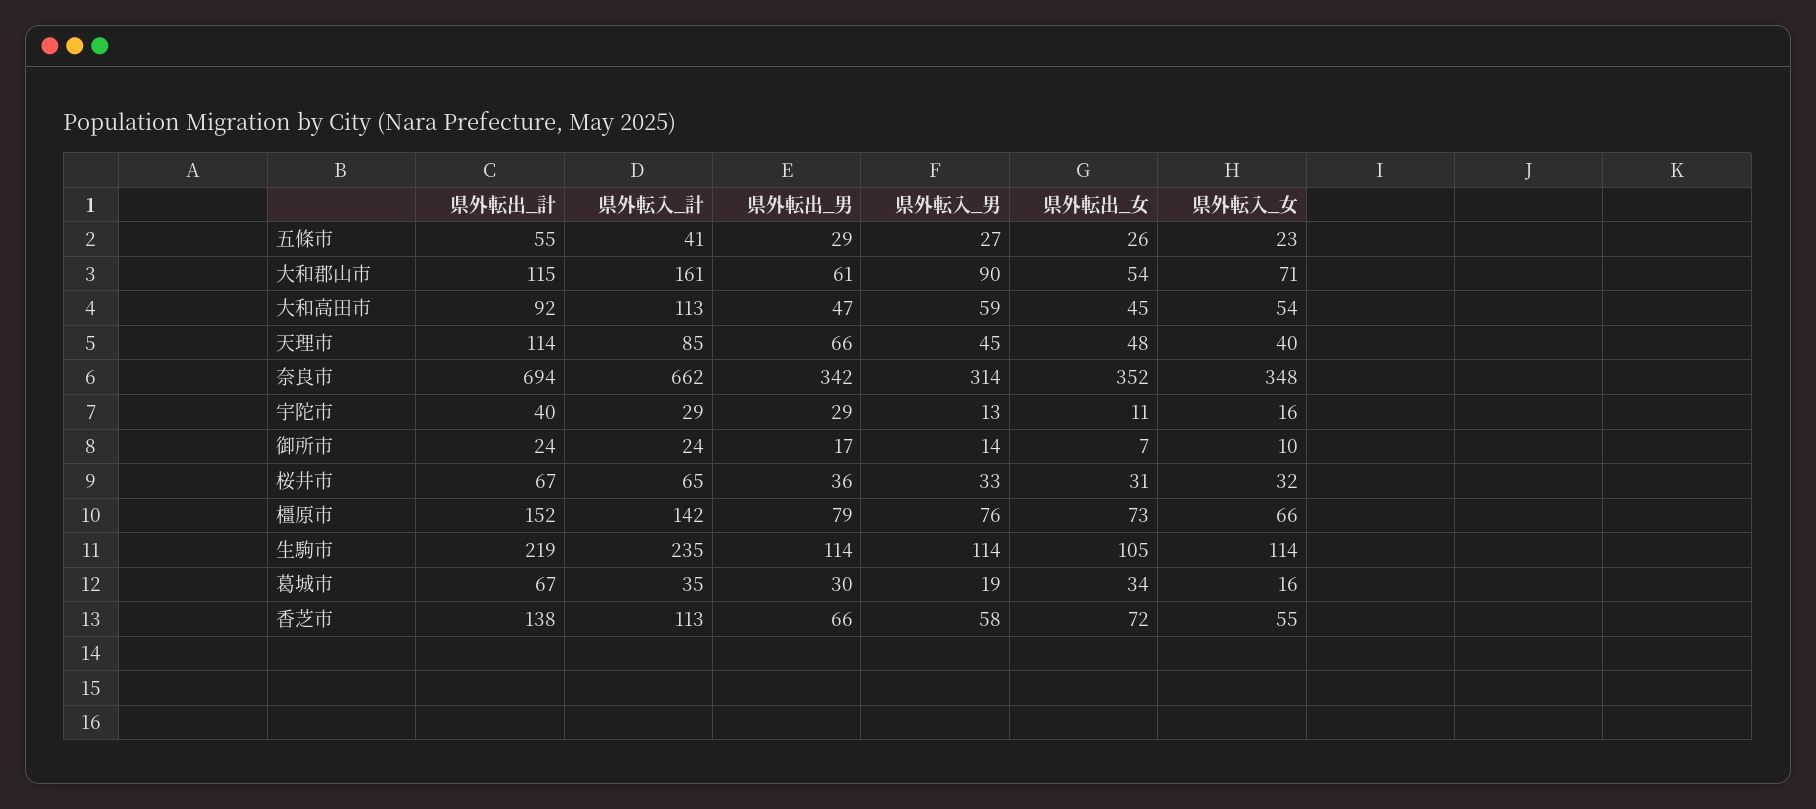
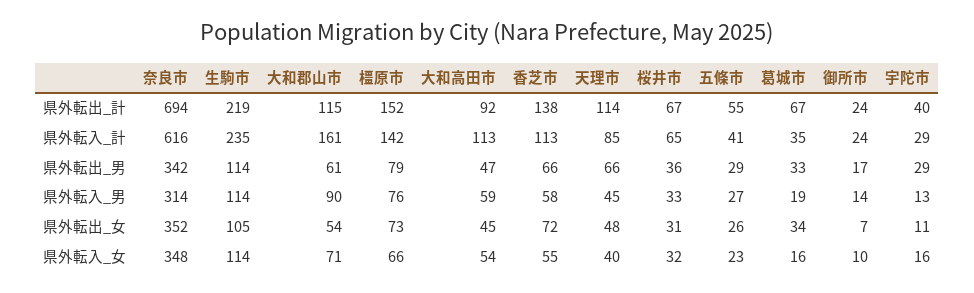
  {
    "県外転出_計": {
      "五條市": 55,
      "大和郡山市": 115,
      "大和高田市": 92,
      "天理市": 114,
      "奈良市": 694,
      "宇陀市": 40,
      "御所市": 24,
      "桜井市": 67,
      "橿原市": 152,
      "生駒市": 219,
      "葛城市": 67,
      "香芝市": 138
    },
    "県外転入_計": {
      "五條市": 41,
      "大和郡山市": 161,
      "大和高田市": 113,
      "天理市": 85,
-     "奈良市": 662,
+     "奈良市": 616,
      "宇陀市": 29,
      "御所市": 24,
      "桜井市": 65,
      "橿原市": 142,
      "生駒市": 235,
      "葛城市": 35,
      "香芝市": 113
    },
    "県外転出_男": {
      "五條市": 29,
      "大和郡山市": 61,
      "大和高田市": 47,
      "天理市": 66,
      "奈良市": 342,
      "宇陀市": 29,
      "御所市": 17,
      "桜井市": 36,
      "橿原市": 79,
      "生駒市": 114,
-     "葛城市": 30,
+     "葛城市": 33,
      "香芝市": 66
    },
    "県外転入_男": {
      "五條市": 27,
      "大和郡山市": 90,
      "大和高田市": 59,
      "天理市": 45,
      "奈良市": 314,
      "宇陀市": 13,
      "御所市": 14,
      "桜井市": 33,
      "橿原市": 76,
      "生駒市": 114,
      "葛城市": 19,
      "香芝市": 58
    },
    "県外転出_女": {
      "五條市": 26,
      "大和郡山市": 54,
      "大和高田市": 45,
      "天理市": 48,
      "奈良市": 352,
      "宇陀市": 11,
      "御所市": 7,
      "桜井市": 31,
      "橿原市": 73,
      "生駒市": 105,
      "葛城市": 34,
      "香芝市": 72
    },
    "県外転入_女": {
      "五條市": 23,
      "大和郡山市": 71,
      "大和高田市": 54,
      "天理市": 40,
      "奈良市": 348,
      "宇陀市": 16,
      "御所市": 10,
      "桜井市": 32,
      "橿原市": 66,
      "生駒市": 114,
      "葛城市": 16,
      "香芝市": 55
    }
  }

